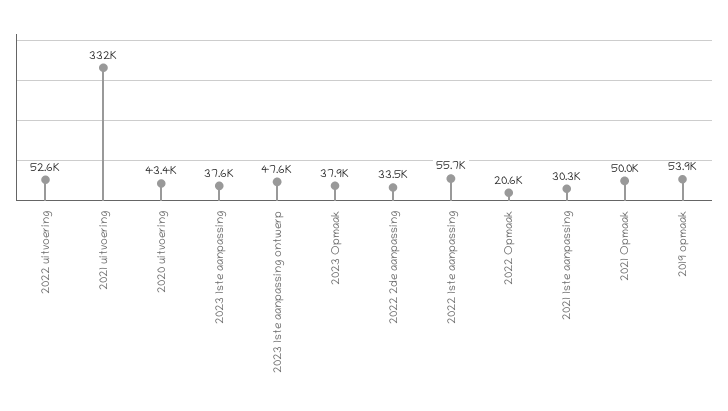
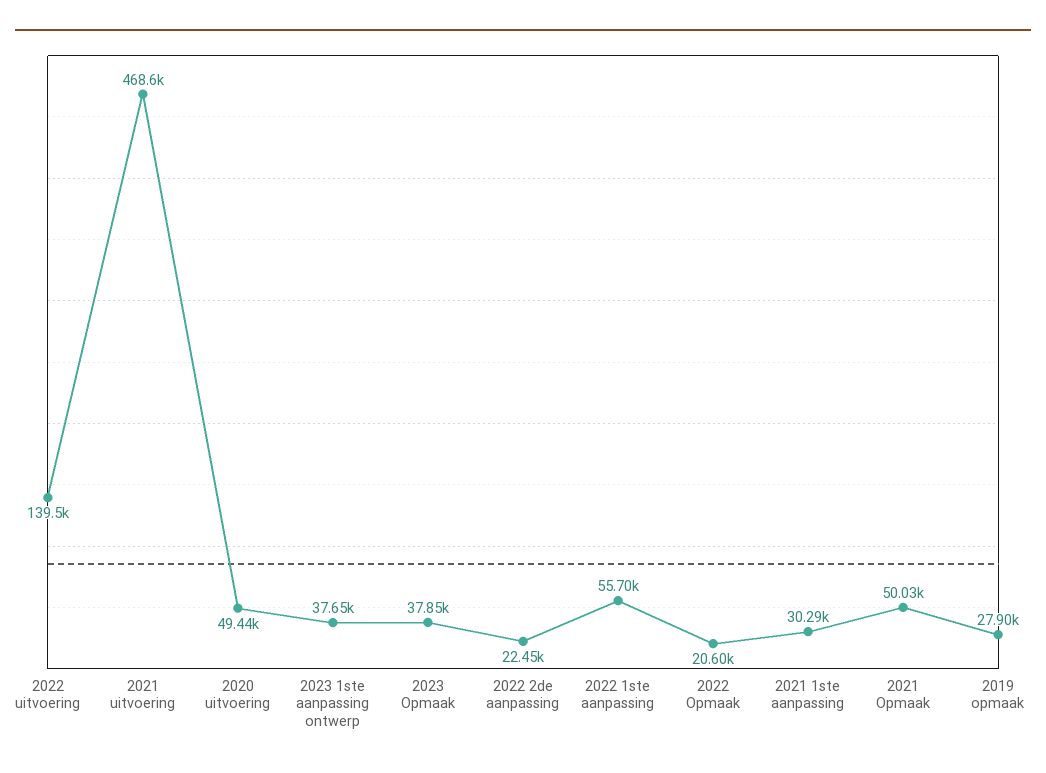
  {
-   "2022 uitvoering": 52600,
+   "2022 uitvoering": 139500,
-   "2021 uitvoering": 332000,
+   "2021 uitvoering": 468600,
-   "2020 uitvoering": 43400,
+   "2020 uitvoering": 49440,
-   "2023 1ste aanpassing": 37600,
-   "2023 1ste aanpassing ontwerp": 47600,
+   "2023 1ste aanpassing ontwerp": 37650,
    "2023 Opmaak": 37850,
-   "2022 2de aanpassing": 33500,
+   "2022 2de aanpassing": 22450,
    "2022 1ste aanpassing": 55700,
    "2022 Opmaak": 20600,
    "2021 1ste aanpassing": 30290,
    "2021 Opmaak": 50030,
-   "2019 opmaak": 53900
+   "2019 opmaak": 27900
  }

